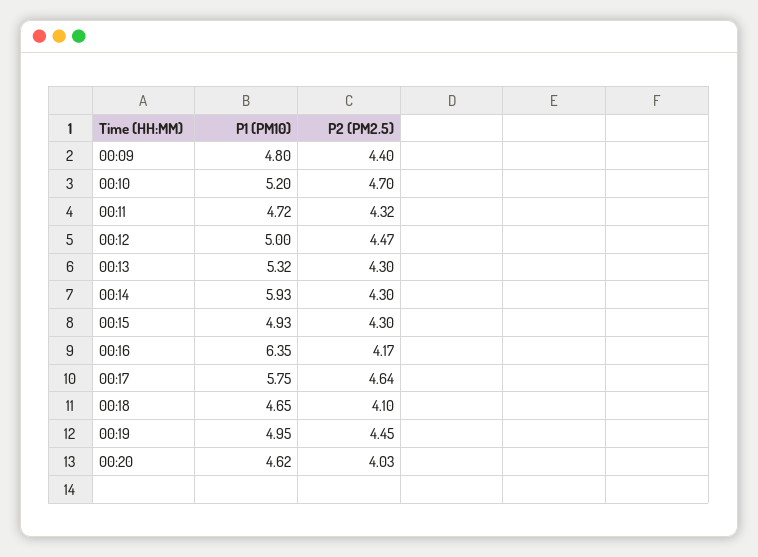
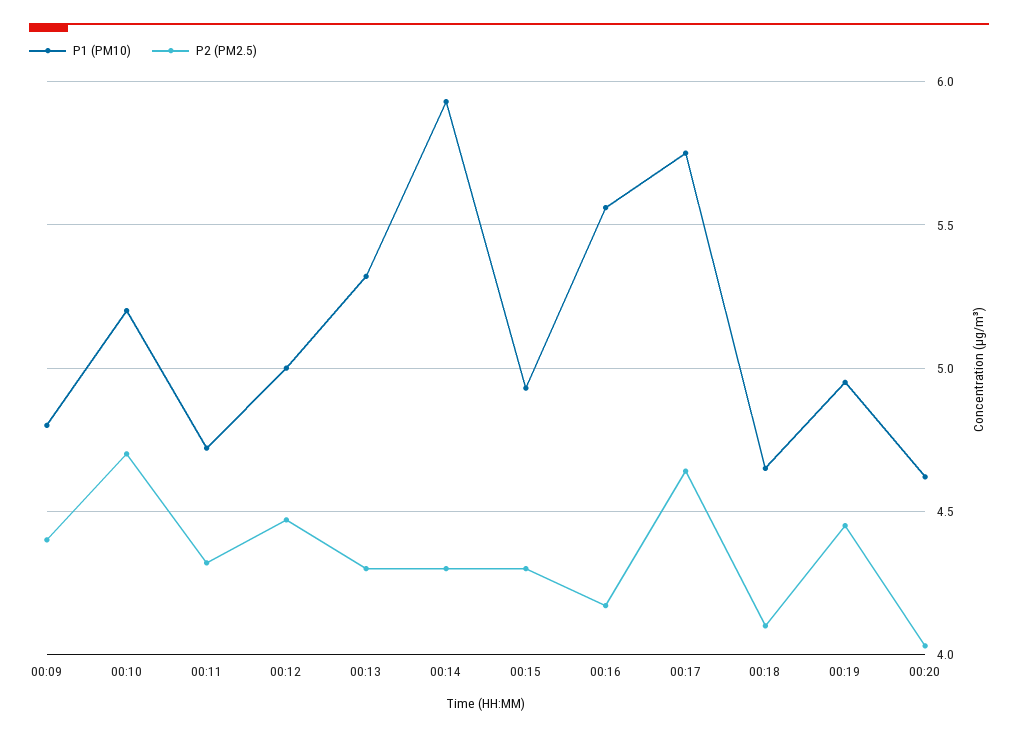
  {
    "P1 (PM10)": {
      "00:09": 4.8,
      "00:10": 5.2,
      "00:11": 4.72,
      "00:12": 5,
      "00:13": 5.32,
      "00:14": 5.93,
      "00:15": 4.93,
-     "00:16": 6.35,
+     "00:16": 5.55,
      "00:17": 5.75,
      "00:18": 4.65,
      "00:19": 4.95,
      "00:20": 4.62
    },
    "P2 (PM2.5)": {
      "00:09": 4.4,
      "00:10": 4.7,
      "00:11": 4.32,
      "00:12": 4.47,
      "00:13": 4.3,
      "00:14": 4.3,
      "00:15": 4.3,
      "00:16": 4.17,
      "00:17": 4.64,
      "00:18": 4.1,
      "00:19": 4.45,
      "00:20": 4.03
    }
  }

